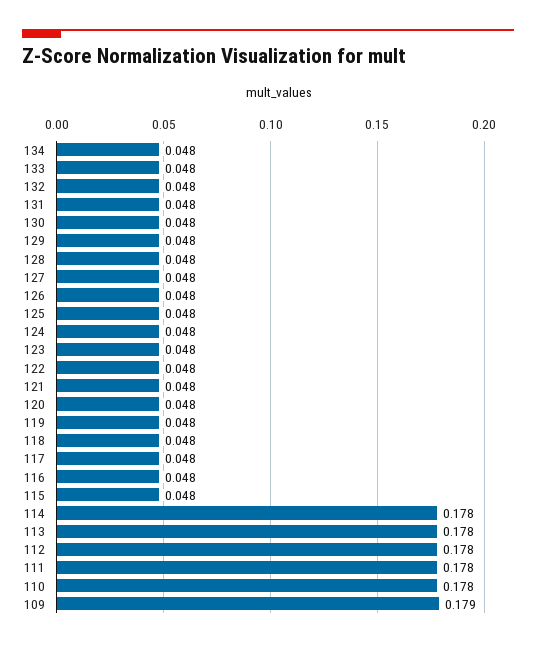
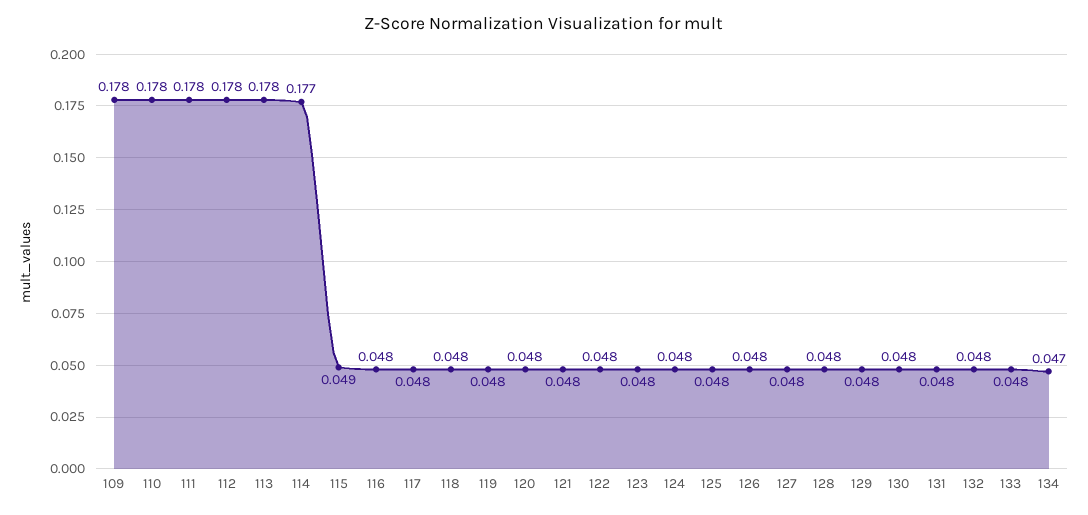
  {
-   "134": 0.048,
+   "134": 0.047,
    "133": 0.048,
    "132": 0.048,
    "131": 0.048,
    "130": 0.048,
    "129": 0.048,
    "128": 0.048,
    "127": 0.048,
    "126": 0.048,
    "125": 0.048,
    "124": 0.048,
    "123": 0.048,
    "122": 0.048,
    "121": 0.048,
    "120": 0.048,
    "119": 0.048,
    "118": 0.048,
    "117": 0.048,
    "116": 0.048,
-   "115": 0.048,
+   "115": 0.049,
-   "114": 0.178,
+   "114": 0.177,
    "113": 0.178,
    "112": 0.178,
    "111": 0.178,
    "110": 0.178,
-   "109": 0.179
+   "109": 0.178
  }

